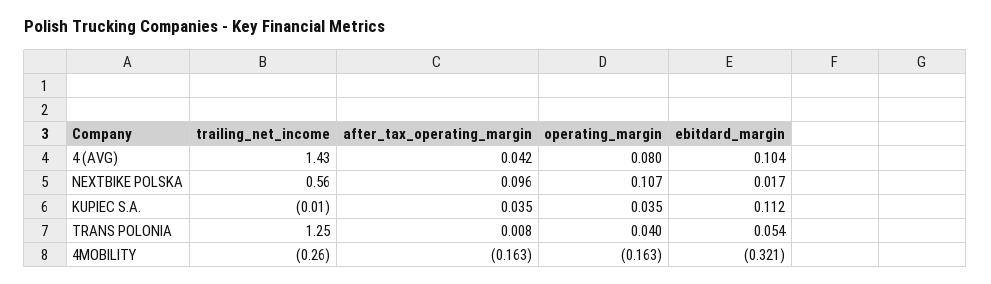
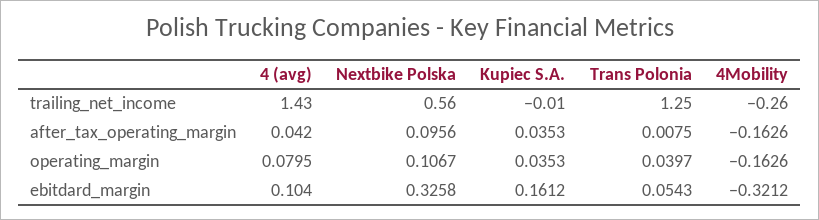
  {
    "trailing_net_income": {
      "4 (AVG)": 1.43,
      "NEXTBIKE POLSKA": 0.56,
      "KUPIEC S.A.": -0.01,
      "TRANS POLONIA": 1.25,
      "4MOBILITY": -0.26
    },
    "after_tax_operating_margin": {
      "4 (AVG)": 0.042,
      "NEXTBIKE POLSKA": 0.0956,
      "KUPIEC S.A.": 0.0353,
      "TRANS POLONIA": 0.0075,
      "4MOBILITY": -0.1626
    },
    "operating_margin": {
      "4 (AVG)": 0.0795,
      "NEXTBIKE POLSKA": 0.1067,
      "KUPIEC S.A.": 0.0353,
      "TRANS POLONIA": 0.0397,
      "4MOBILITY": -0.1626
    },
    "ebitdard_margin": {
      "4 (AVG)": 0.104,
-     "NEXTBIKE POLSKA": 0.017,
+     "NEXTBIKE POLSKA": 0.3258,
-     "KUPIEC S.A.": 0.112,
+     "KUPIEC S.A.": 0.1612,
      "TRANS POLONIA": 0.0543,
      "4MOBILITY": -0.3212
    }
  }

